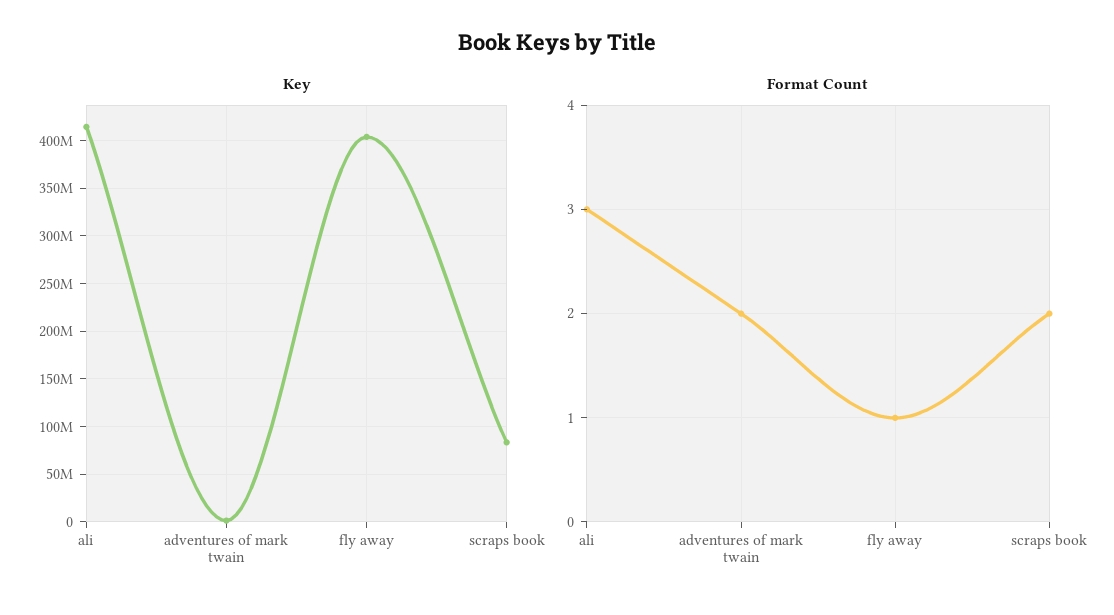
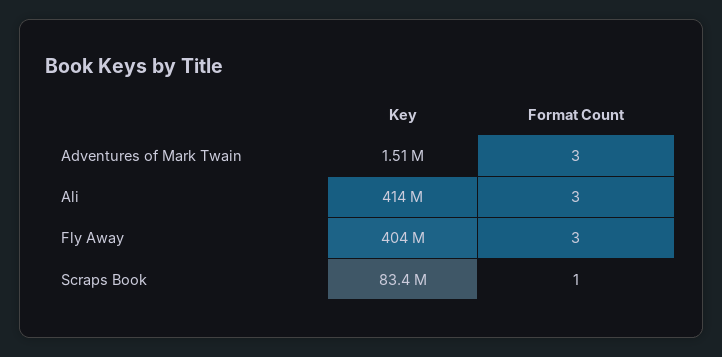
  {
    "Key": {
      "ali": 414000000,
      "adventures of mark twain": 1510000,
      "fly away": 404000000,
      "scraps book": 83400000
    },
    "Format Count": {
      "ali": 3,
-     "adventures of mark twain": 2,
+     "adventures of mark twain": 3,
-     "fly away": 1,
+     "fly away": 3,
-     "scraps book": 2
+     "scraps book": 1
    }
  }

